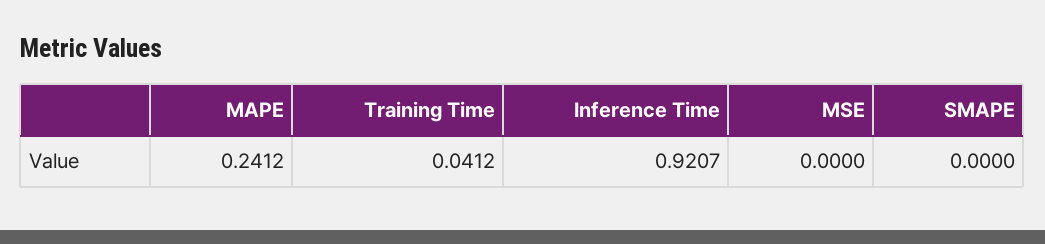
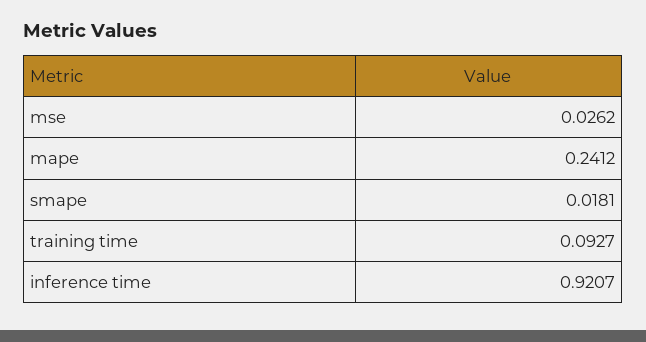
  {
    "MAPE": 0.2412,
-   "Training Time": 0.0412,
+   "Training Time": 0.0927,
    "Inference Time": 0.9207,
-   "MSE": 0,
+   "MSE": 0.0262,
-   "SMAPE": 0
+   "SMAPE": 0.0181
  }

